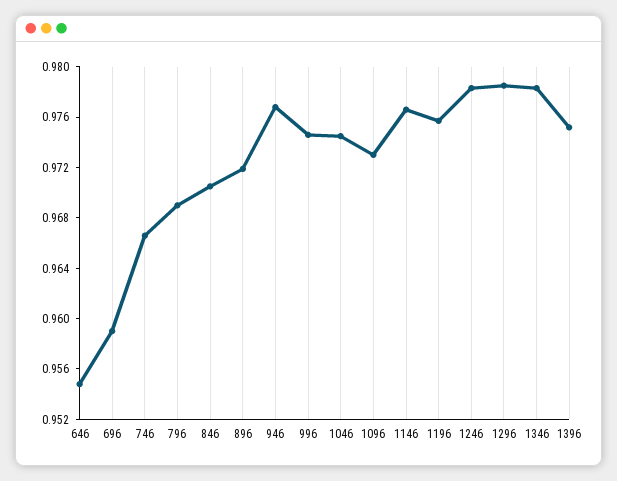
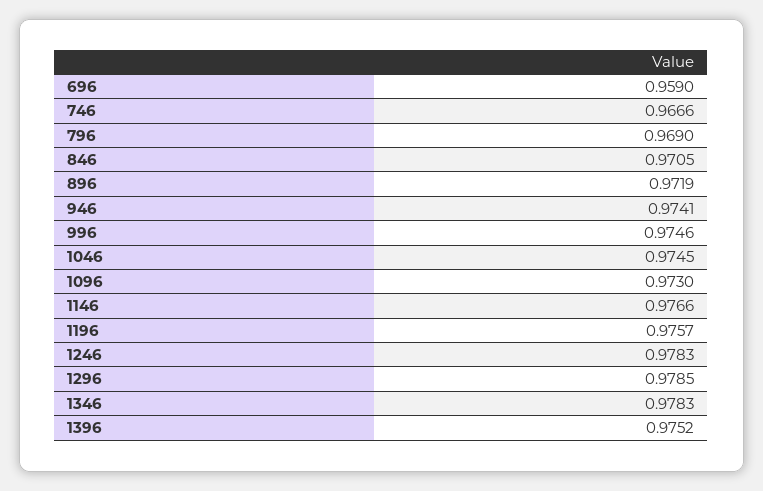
  {
-   "646": 0.955,
    "696": 0.959,
    "746": 0.9666,
    "796": 0.969,
    "846": 0.9705,
    "896": 0.9719,
-   "946": 0.977,
+   "946": 0.9741,
    "996": 0.9746,
    "1046": 0.9745,
    "1096": 0.973,
    "1146": 0.9766,
    "1196": 0.9757,
    "1246": 0.9783,
    "1296": 0.9785,
    "1346": 0.9783,
    "1396": 0.9752
  }

